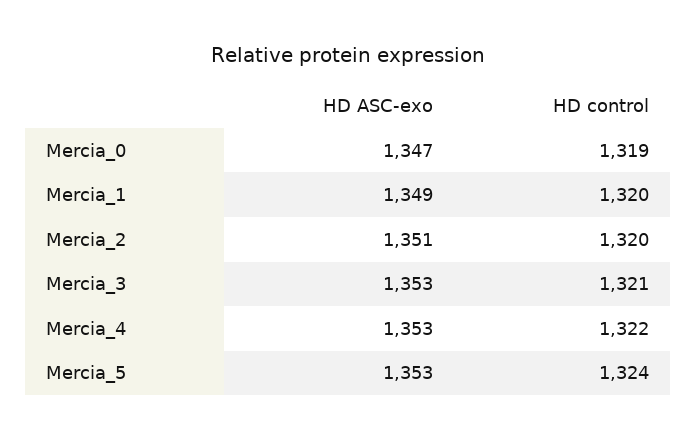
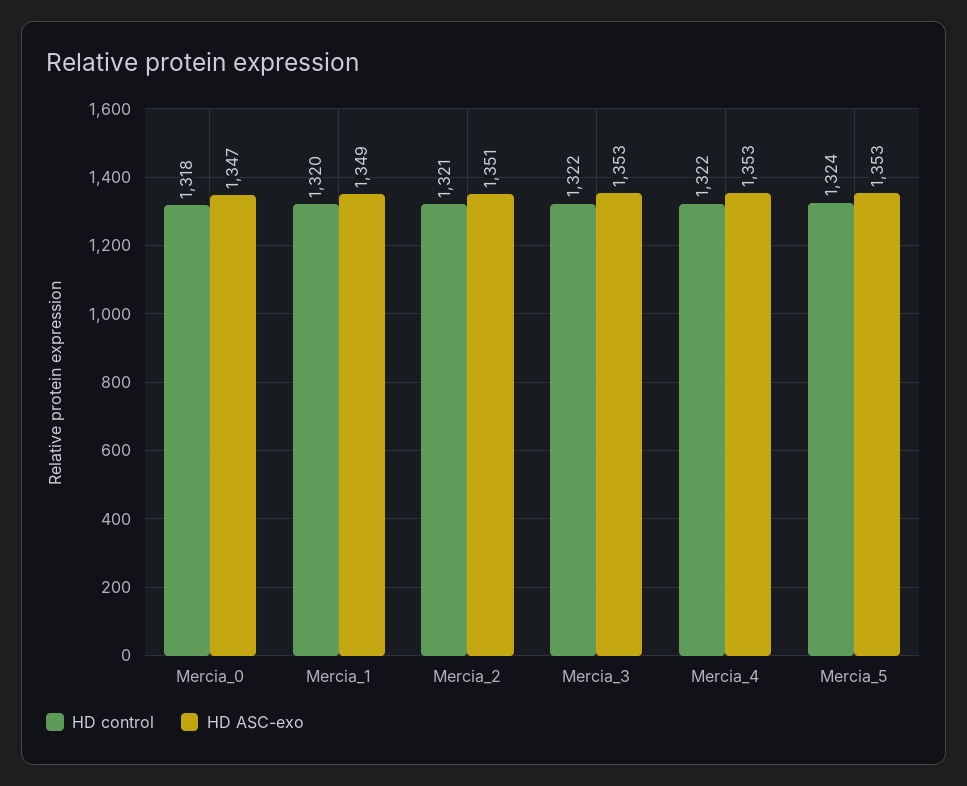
  {
    "HD ASC-exo": {
      "Mercia_0": 1347,
      "Mercia_1": 1349,
      "Mercia_2": 1351,
      "Mercia_3": 1353,
      "Mercia_4": 1353,
      "Mercia_5": 1353
    },
    "HD control": {
-     "Mercia_0": 1319,
+     "Mercia_0": 1318,
      "Mercia_1": 1320,
-     "Mercia_2": 1320,
+     "Mercia_2": 1321,
-     "Mercia_3": 1321,
+     "Mercia_3": 1322,
      "Mercia_4": 1322,
      "Mercia_5": 1324
    }
  }

